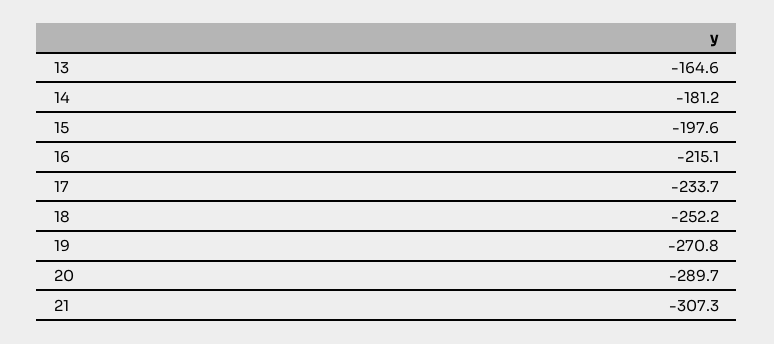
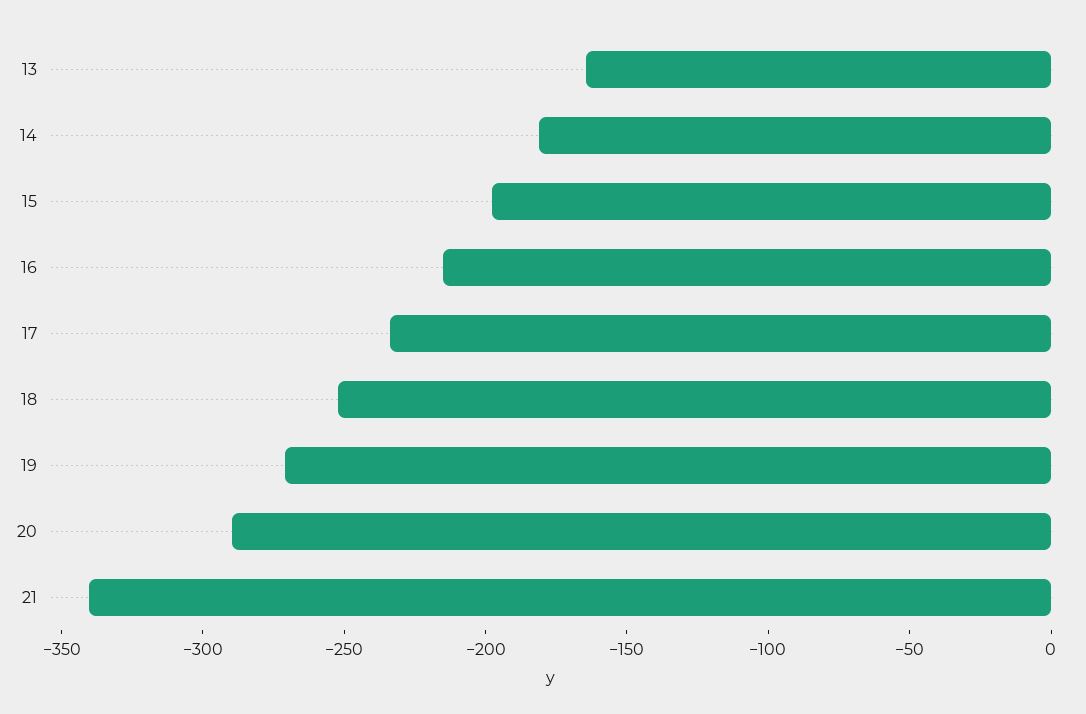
  {
    "13": -164.6,
    "14": -181.2,
    "15": -197.6,
    "16": -215.1,
    "17": -233.7,
    "18": -252.2,
    "19": -270.8,
    "20": -289.7,
-   "21": -307.3
+   "21": -340
  }

